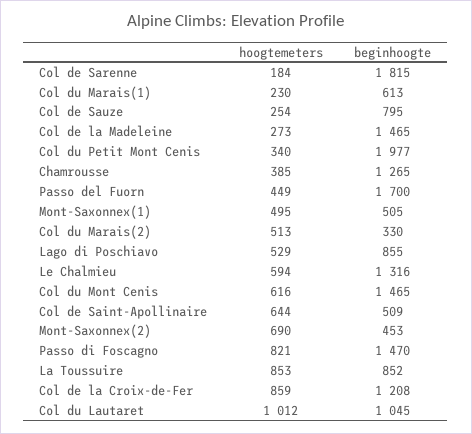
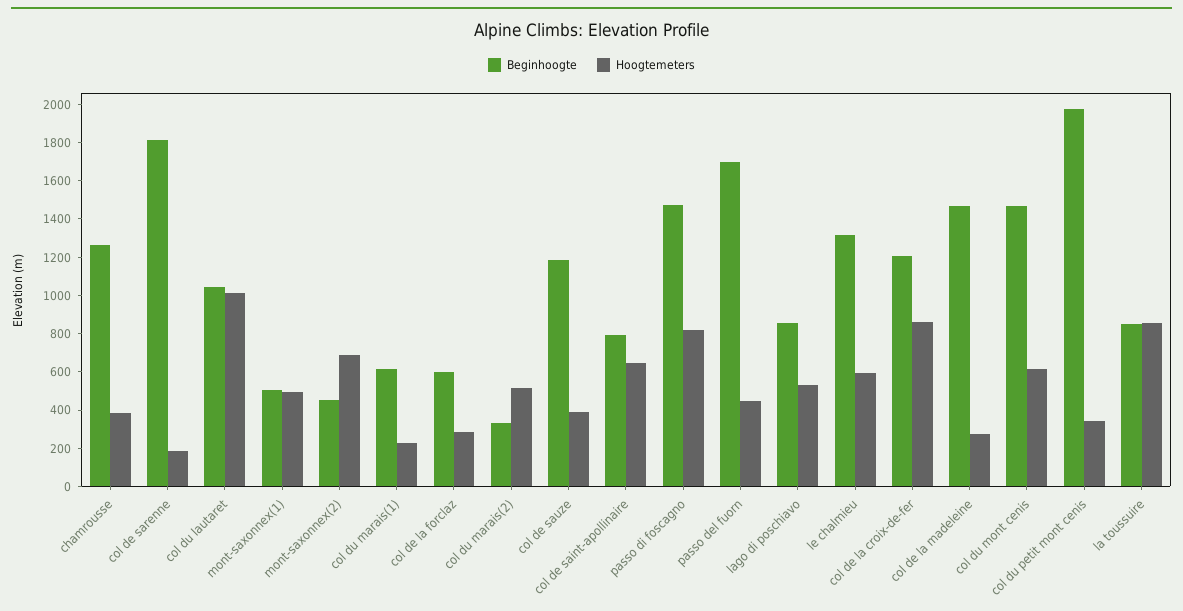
  {
    "hoogtemeters": {
      "Col de Sarenne": 184,
      "Col du Marais(1)": 230,
-     "Col de Sauze": 254,
+     "Col de Sauze": 400,
      "Col de la Madeleine": 273,
      "Col du Petit Mont Cenis": 340,
      "Chamrousse": 385,
      "Passo del Fuorn": 449,
      "Mont-Saxonnex(1)": 495,
      "Col du Marais(2)": 513,
      "Lago di Poschiavo": 529,
      "Le Chalmieu": 594,
      "Col du Mont Cenis": 616,
      "Col de Saint-Apollinaire": 644,
      "Mont-Saxonnex(2)": 690,
      "Passo di Foscagno": 821,
      "La Toussuire": 853,
      "Col de la Croix-de-Fer": 859,
-     "Col du Lautaret": 1012
+     "Col du Lautaret": 1012,
+     "col de la forclaz": 300
    },
    "beginhoogte": {
      "Col de Sarenne": 1815,
      "Col du Marais(1)": 613,
-     "Col de Sauze": 795,
+     "Col de Sauze": 1200,
      "Col de la Madeleine": 1465,
      "Col du Petit Mont Cenis": 1977,
      "Chamrousse": 1265,
      "Passo del Fuorn": 1700,
      "Mont-Saxonnex(1)": 505,
      "Col du Marais(2)": 330,
      "Lago di Poschiavo": 855,
      "Le Chalmieu": 1316,
      "Col du Mont Cenis": 1465,
-     "Col de Saint-Apollinaire": 509,
+     "Col de Saint-Apollinaire": 800,
      "Mont-Saxonnex(2)": 453,
      "Passo di Foscagno": 1470,
      "La Toussuire": 852,
      "Col de la Croix-de-Fer": 1208,
-     "Col du Lautaret": 1045
+     "Col du Lautaret": 1045,
+     "col de la forclaz": 600
    }
  }

